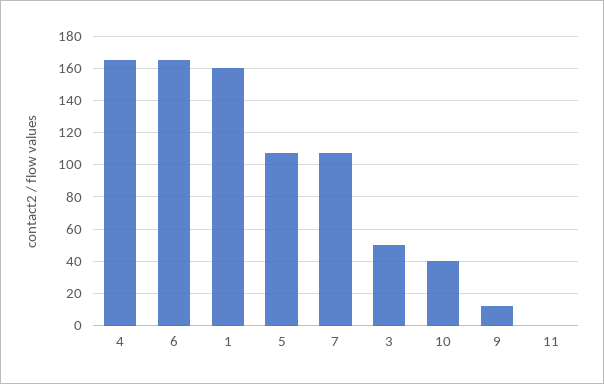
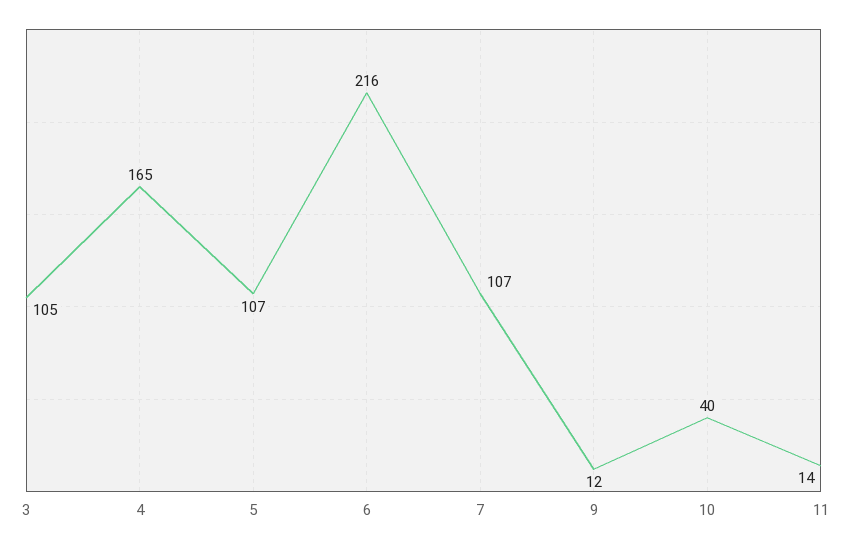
  {
    "4": 165,
-   "6": 165,
+   "6": 216,
-   "1": 160,
    "5": 107,
    "7": 107,
-   "3": 50,
+   "3": 105,
    "10": 40,
    "9": 12,
-   "11": 0
+   "11": 14
  }

